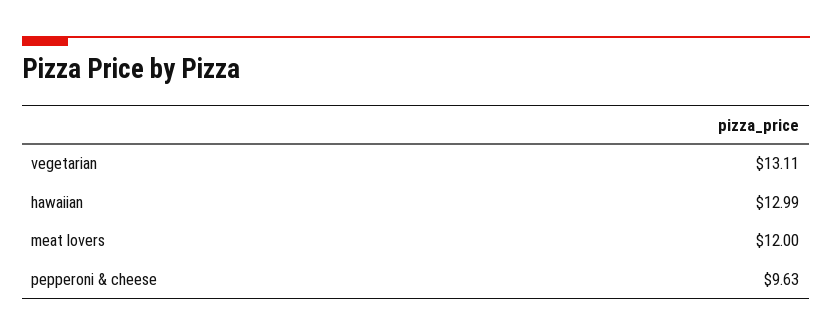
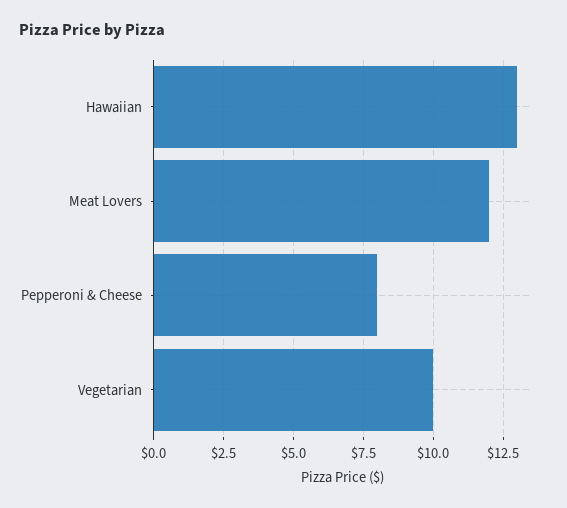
  {
-   "vegetarian": 13.11,
+   "vegetarian": 10,
    "hawaiian": 12.99,
    "meat lovers": 12,
-   "pepperoni & cheese": 9.63
+   "pepperoni & cheese": 8
  }

